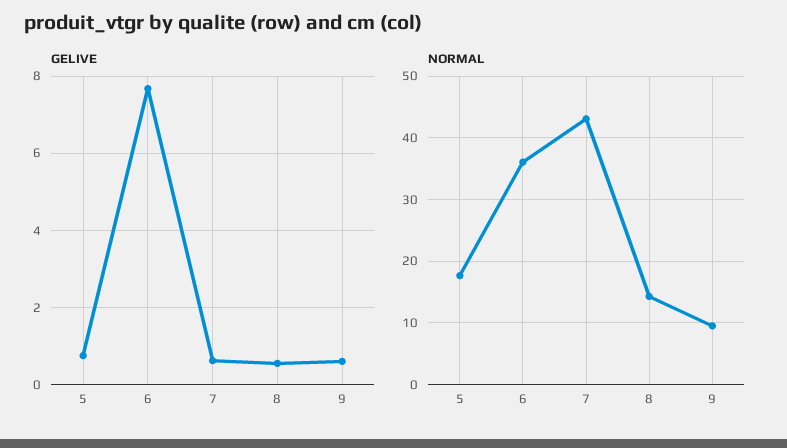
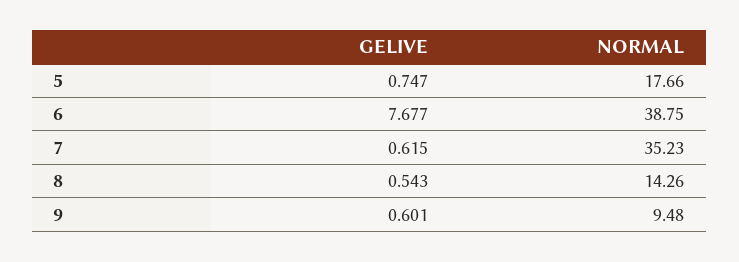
  {
    "GELIVE": {
      "5": 0.747,
      "6": 7.677,
      "7": 0.615,
      "8": 0.543,
      "9": 0.601
    },
    "NORMAL": {
      "5": 17.66,
-     "6": 36,
+     "6": 38.75,
-     "7": 43,
+     "7": 35.23,
      "8": 14.26,
      "9": 9.48
    }
  }

